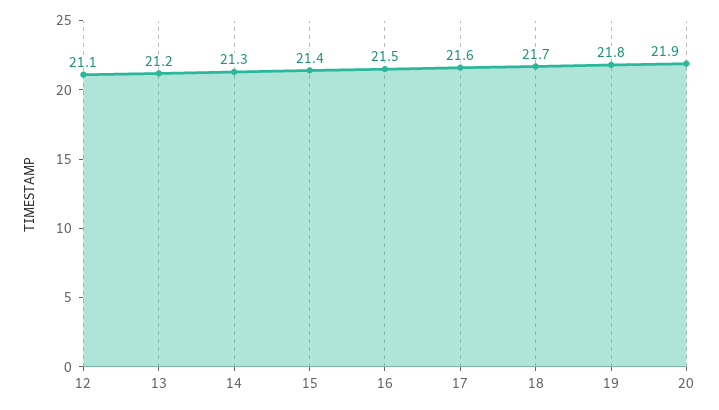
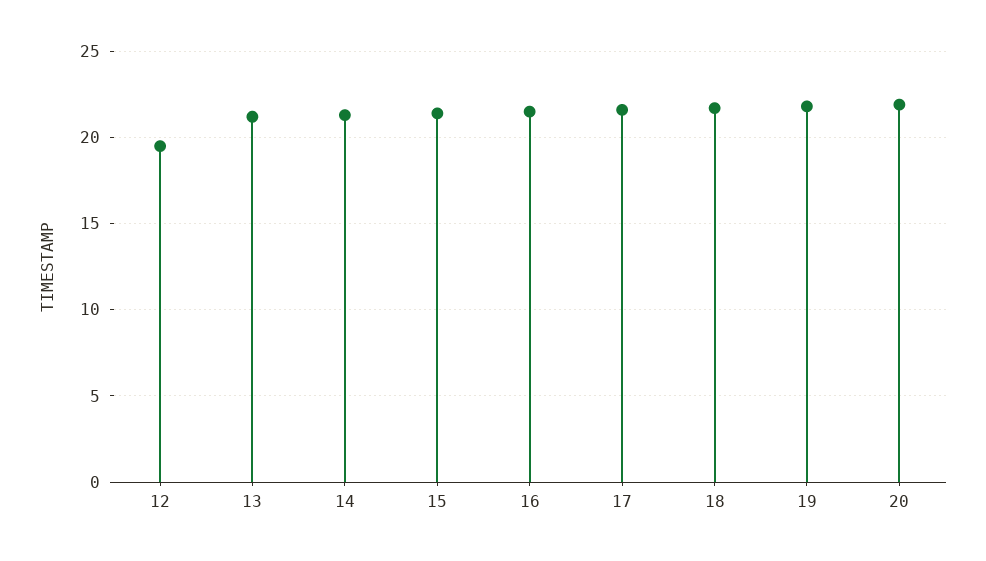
  {
-   "12": 21.1,
+   "12": 19.5,
    "13": 21.2,
    "14": 21.3,
    "15": 21.4,
    "16": 21.5,
    "17": 21.6,
    "18": 21.7,
    "19": 21.8,
    "20": 21.9
  }

